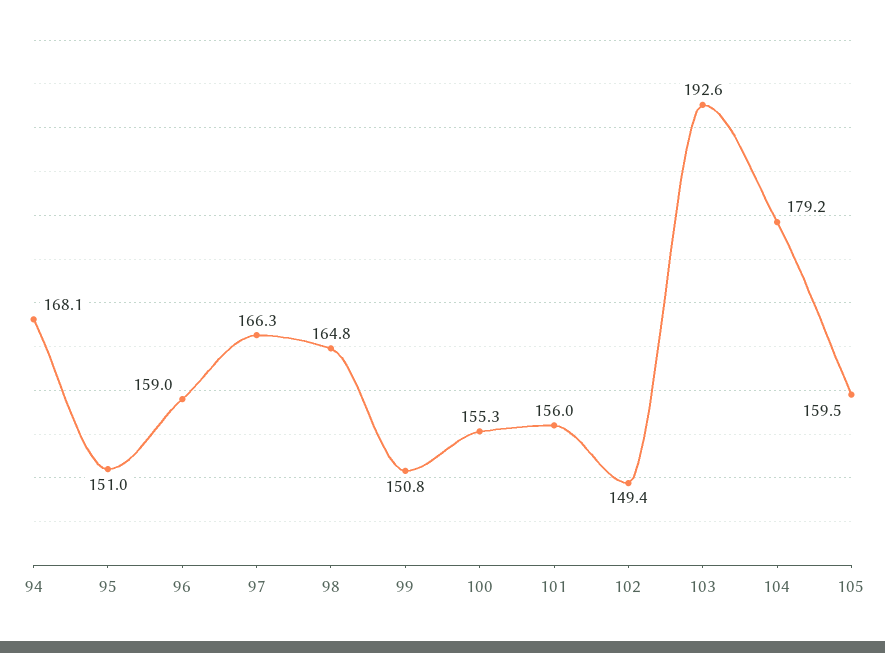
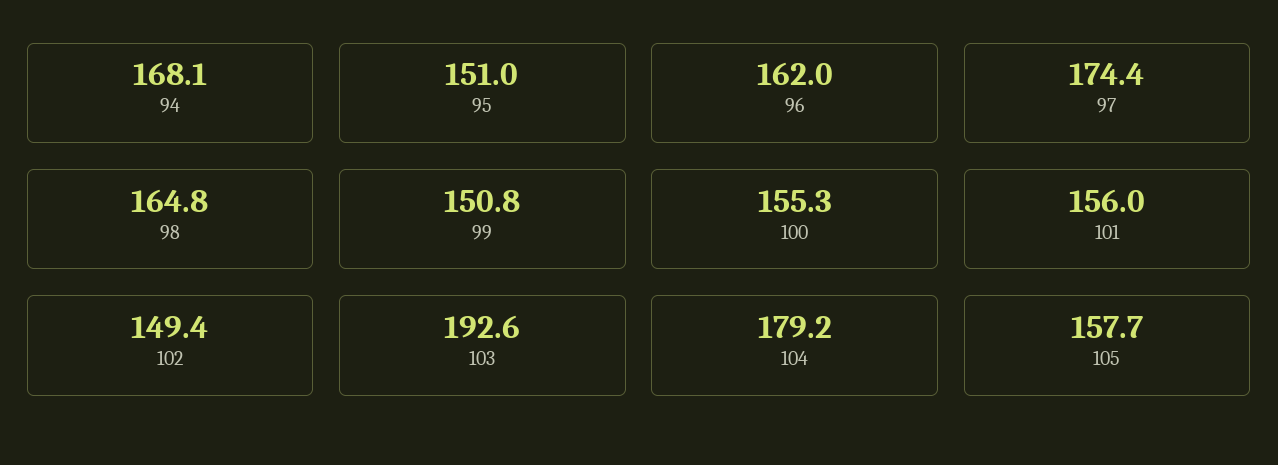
  {
    "94": 168.1,
    "95": 151,
-   "96": 159,
+   "96": 162,
-   "97": 166.3,
+   "97": 174.4,
    "98": 164.8,
    "99": 150.8,
    "100": 155.3,
    "101": 156,
    "102": 149.4,
    "103": 192.6,
    "104": 179.2,
-   "105": 159.5
+   "105": 157.7
  }

